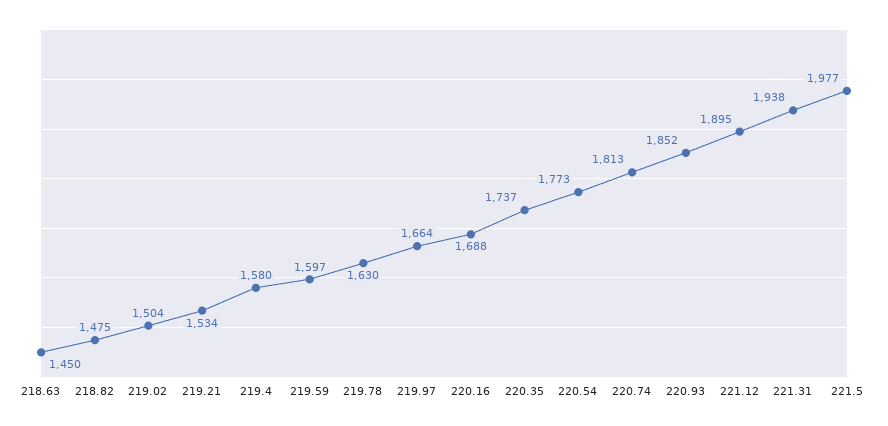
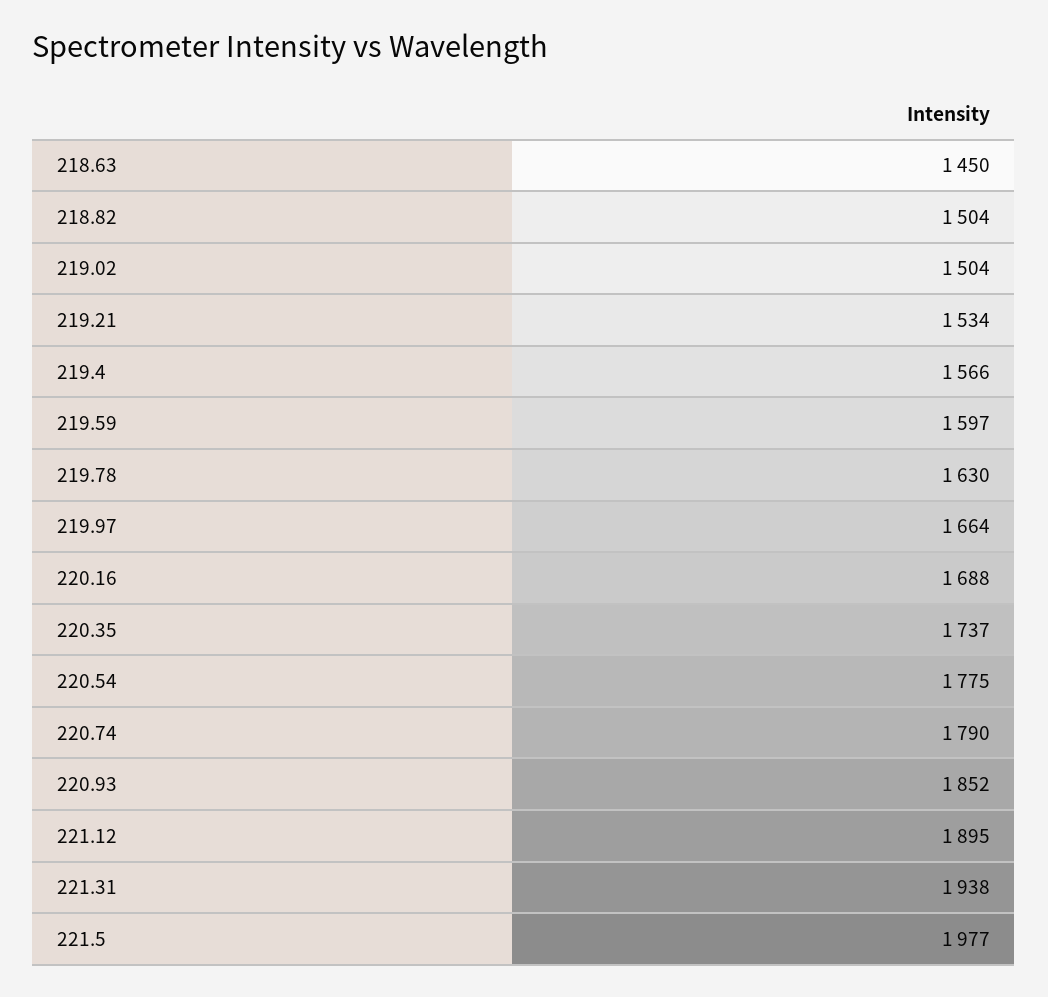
  {
    "218.63": 1450,
-   "218.82": 1475,
+   "218.82": 1504,
    "219.02": 1504,
    "219.21": 1534,
-   "219.4": 1580,
+   "219.4": 1566,
    "219.59": 1597,
    "219.78": 1630,
    "219.97": 1664,
    "220.16": 1688,
    "220.35": 1737,
-   "220.54": 1773,
+   "220.54": 1775,
-   "220.74": 1813,
+   "220.74": 1790,
    "220.93": 1852,
    "221.12": 1895,
    "221.31": 1938,
    "221.5": 1977
  }

